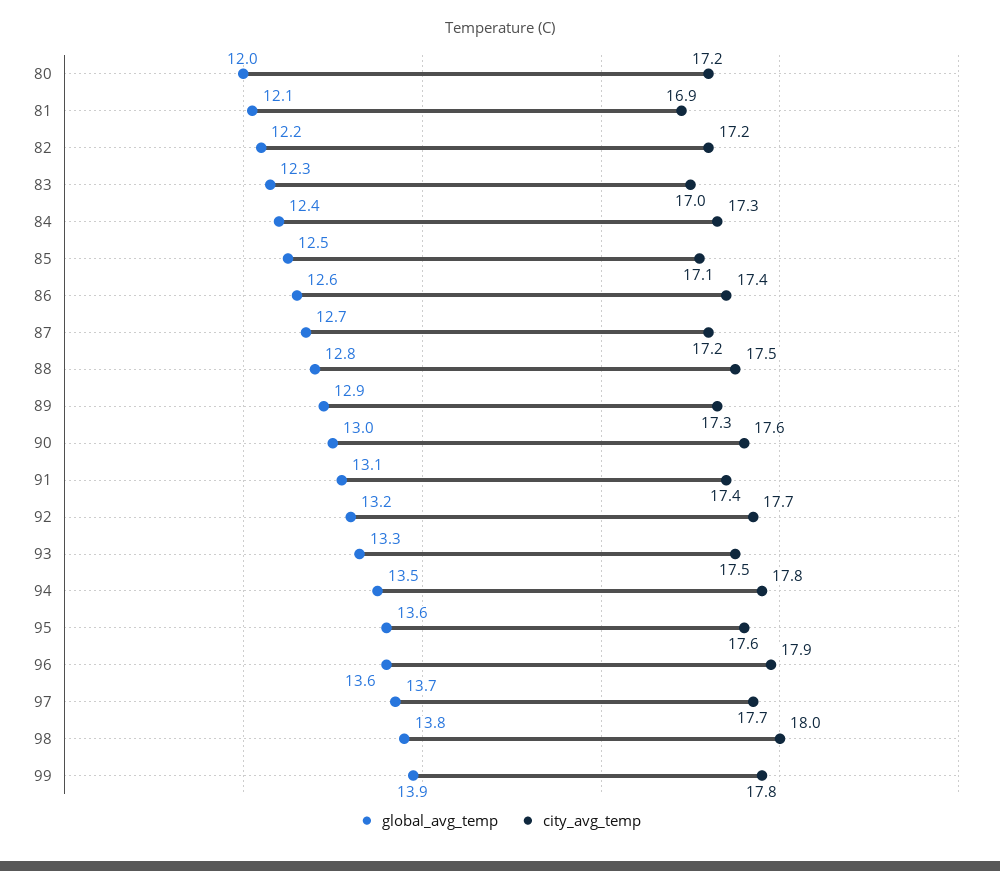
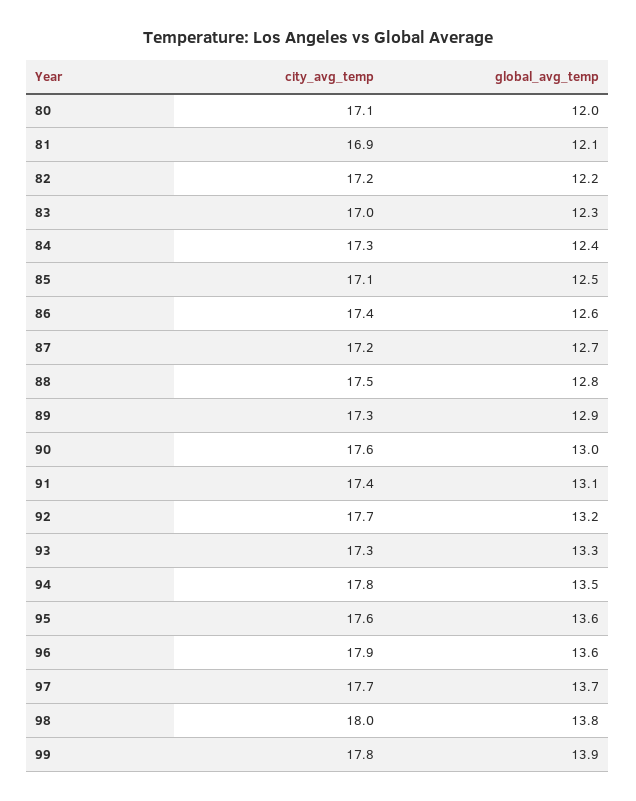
  {
    "global_avg_temp": {
      "80": 12,
      "81": 12.1,
      "82": 12.2,
      "83": 12.3,
      "84": 12.4,
      "85": 12.5,
      "86": 12.6,
      "87": 12.7,
      "88": 12.8,
      "89": 12.9,
      "90": 13,
      "91": 13.1,
      "92": 13.2,
      "93": 13.3,
      "94": 13.5,
      "95": 13.6,
      "96": 13.6,
      "97": 13.7,
      "98": 13.8,
      "99": 13.9
    },
    "city_avg_temp": {
-     "80": 17.2,
+     "80": 17.1,
      "81": 16.9,
      "82": 17.2,
      "83": 17,
      "84": 17.3,
      "85": 17.1,
      "86": 17.4,
      "87": 17.2,
      "88": 17.5,
      "89": 17.3,
      "90": 17.6,
      "91": 17.4,
      "92": 17.7,
-     "93": 17.5,
+     "93": 17.3,
      "94": 17.8,
      "95": 17.6,
      "96": 17.9,
      "97": 17.7,
      "98": 18,
      "99": 17.8
    }
  }

